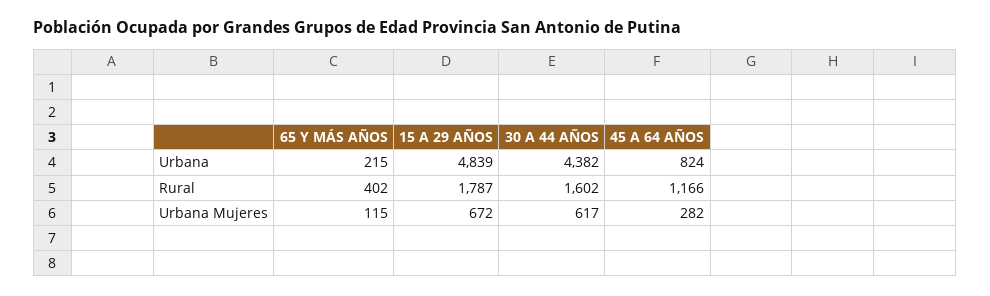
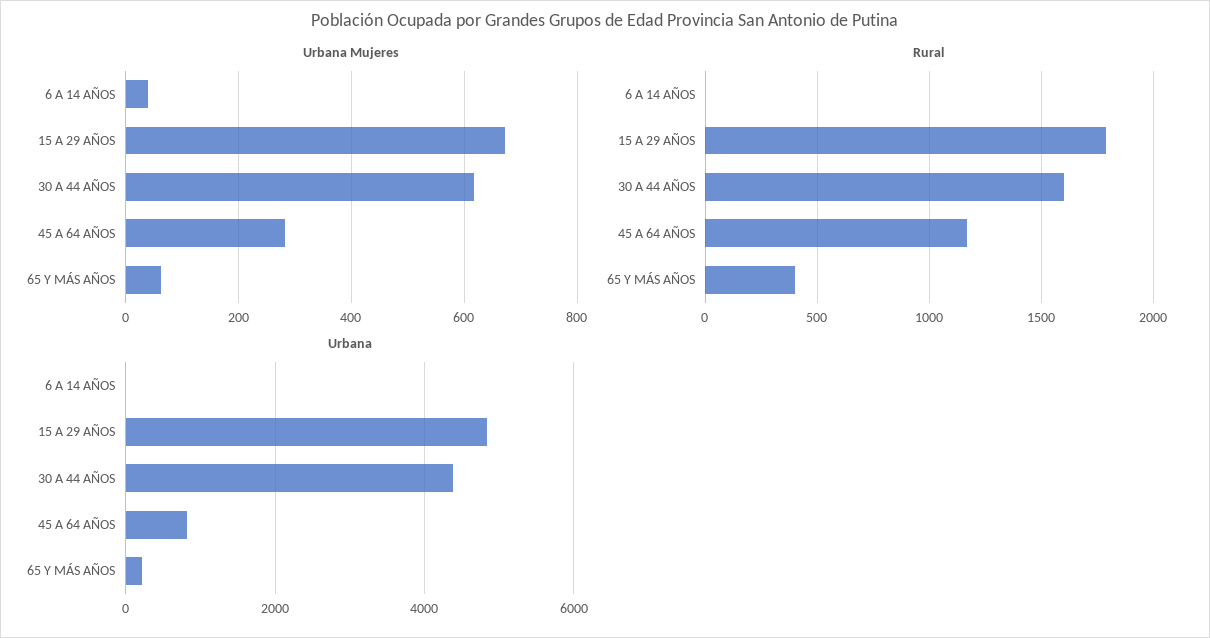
  {
    "Urbana": {
      "65 Y MÁS AÑOS": 215,
      "15 A 29 AÑOS": 4839,
      "30 A 44 AÑOS": 4382,
-     "45 A 64 AÑOS": 824
+     "45 A 64 AÑOS": 824,
+     "6 A 14 AÑOS": 0
    },
    "Rural": {
      "65 Y MÁS AÑOS": 402,
      "15 A 29 AÑOS": 1787,
      "30 A 44 AÑOS": 1602,
-     "45 A 64 AÑOS": 1166
+     "45 A 64 AÑOS": 1166,
+     "6 A 14 AÑOS": 0
    },
    "Urbana Mujeres": {
-     "65 Y MÁS AÑOS": 115,
+     "65 Y MÁS AÑOS": 60,
      "15 A 29 AÑOS": 672,
      "30 A 44 AÑOS": 617,
-     "45 A 64 AÑOS": 282
+     "45 A 64 AÑOS": 282,
+     "6 A 14 AÑOS": 40
    }
  }

